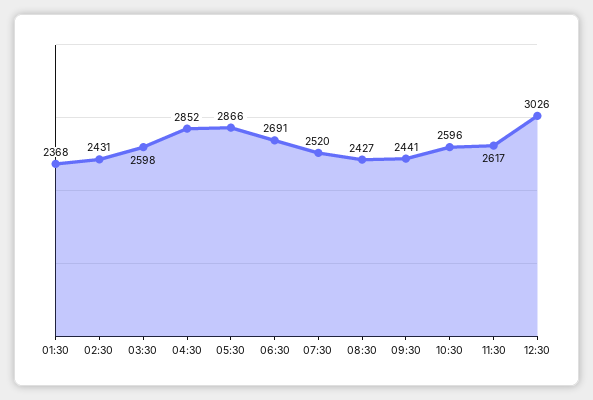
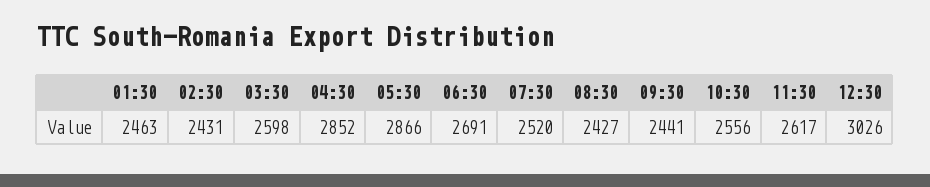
  {
-   "01:30": 2368,
+   "01:30": 2463,
    "02:30": 2431,
    "03:30": 2598,
    "04:30": 2852,
    "05:30": 2866,
    "06:30": 2691,
    "07:30": 2520,
    "08:30": 2427,
    "09:30": 2441,
-   "10:30": 2596,
+   "10:30": 2556,
    "11:30": 2617,
    "12:30": 3026
  }

